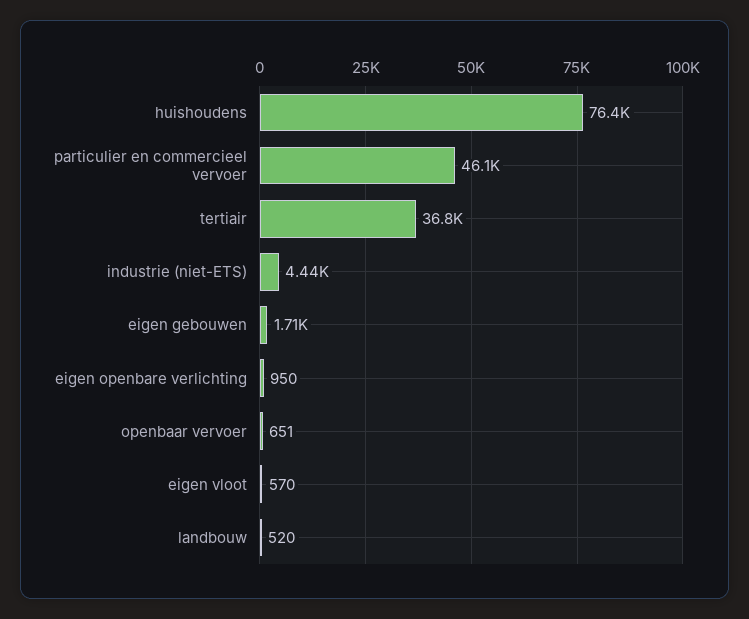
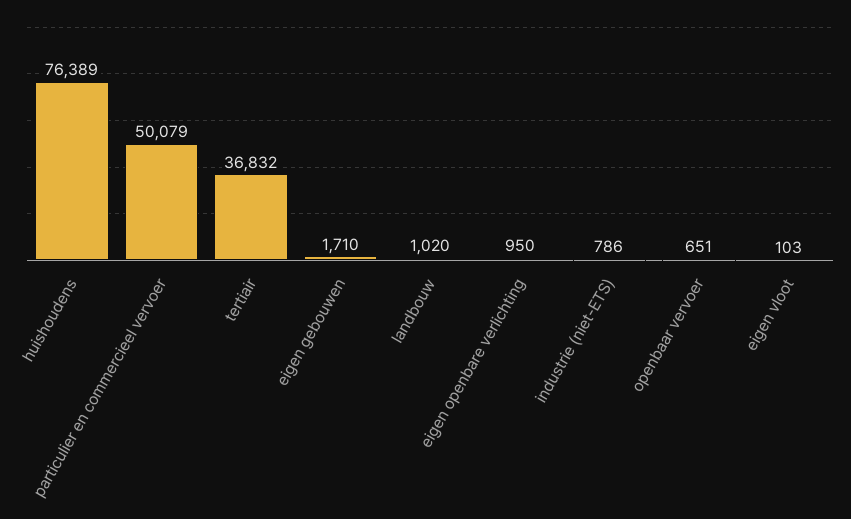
  {
    "huishoudens": 76389,
-   "particulier en commercieel vervoer": 46100,
+   "particulier en commercieel vervoer": 50079,
    "tertiair": 36832,
-   "industrie (niet-ETS)": 4440,
+   "industrie (niet-ETS)": 786,
    "eigen gebouwen": 1710,
    "eigen openbare verlichting": 950,
    "openbaar vervoer": 651,
-   "eigen vloot": 570,
+   "eigen vloot": 103,
-   "landbouw": 520
+   "landbouw": 1020
  }

